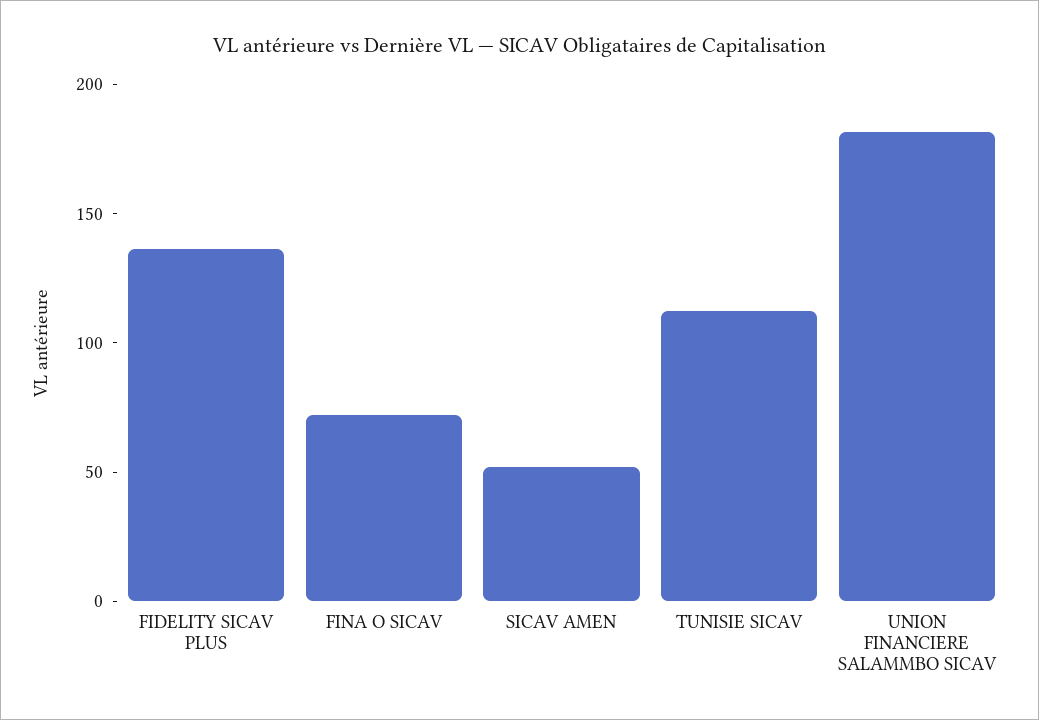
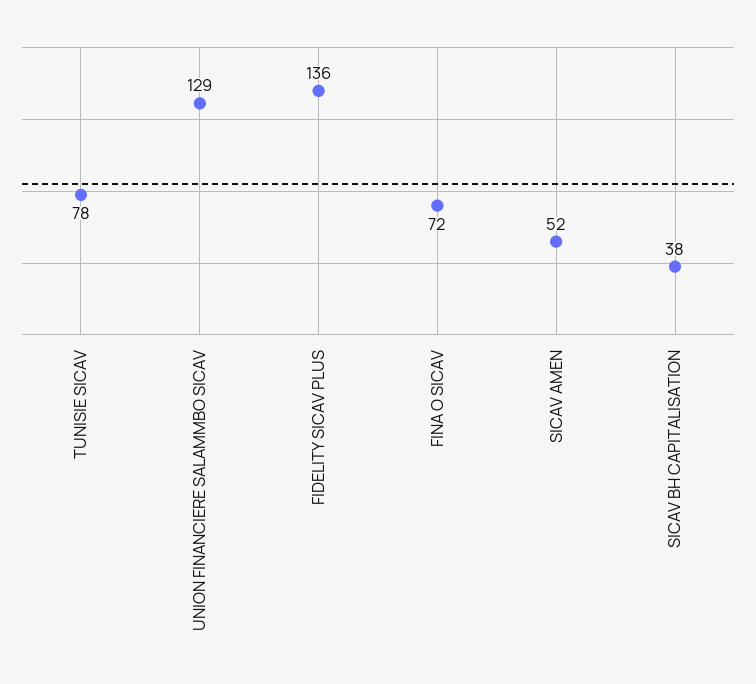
  {
    "FIDELITY SICAV PLUS": 136,
    "FINA O SICAV": 72,
    "SICAV AMEN": 52,
-   "TUNISIE SICAV": 110,
+   "TUNISIE SICAV": 78,
-   "UNION FINANCIERE SALAMMBO SICAV": 180
+   "UNION FINANCIERE SALAMMBO SICAV": 129,
+   "SICAV BH CAPITALISATION": 38
  }

